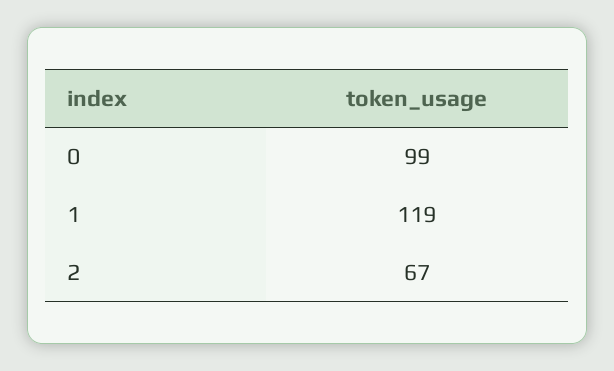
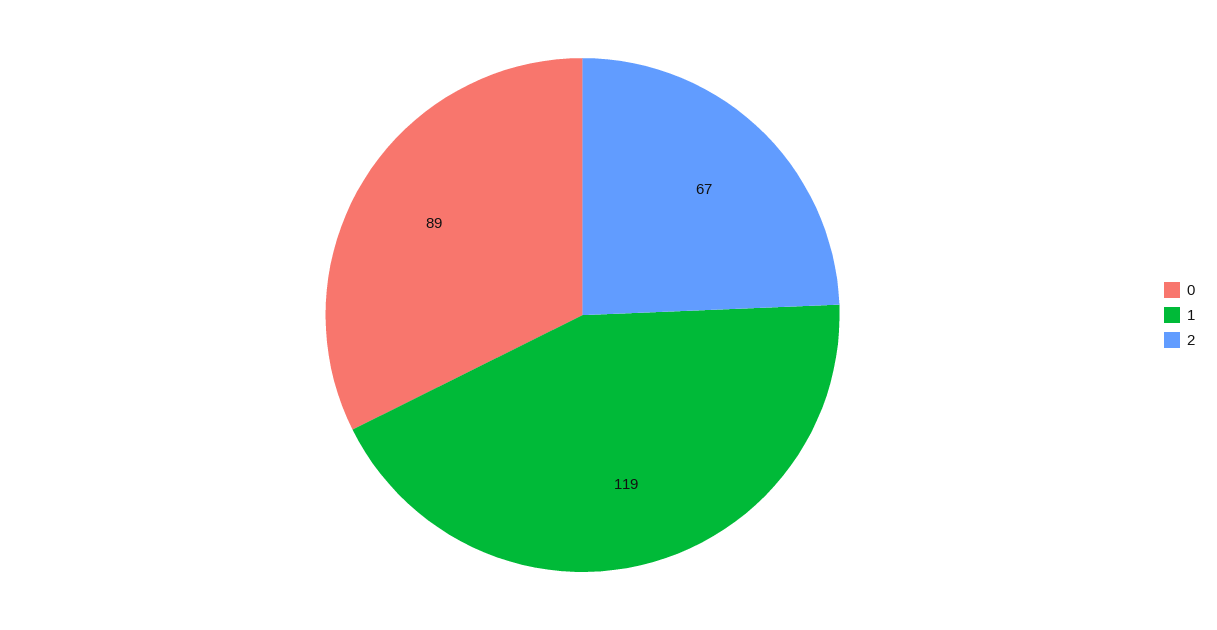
  {
-   "0": 99,
+   "0": 89,
    "1": 119,
    "2": 67
  }

